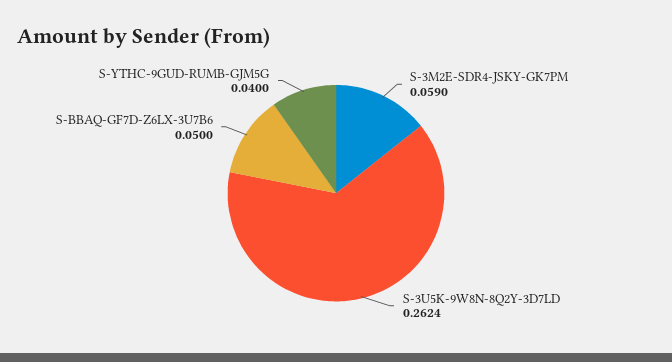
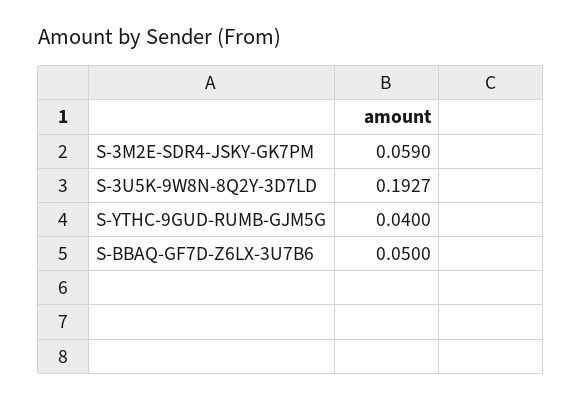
  {
    "S-3M2E-SDR4-JSKY-GK7PM": 0.059,
-   "S-3U5K-9W8N-8Q2Y-3D7LD": 0.2624,
+   "S-3U5K-9W8N-8Q2Y-3D7LD": 0.1927,
    "S-BBAQ-GF7D-Z6LX-3U7B6": 0.05,
    "S-YTHC-9GUD-RUMB-GJM5G": 0.04
  }

